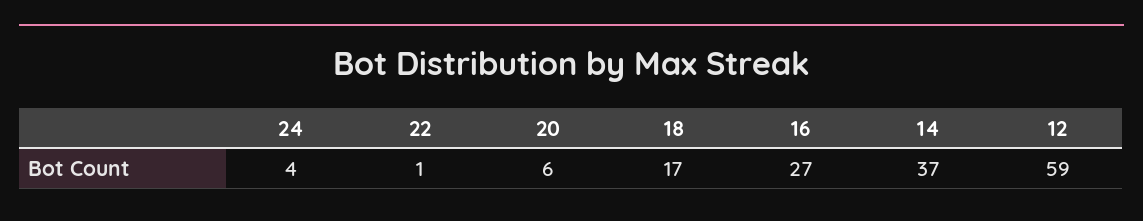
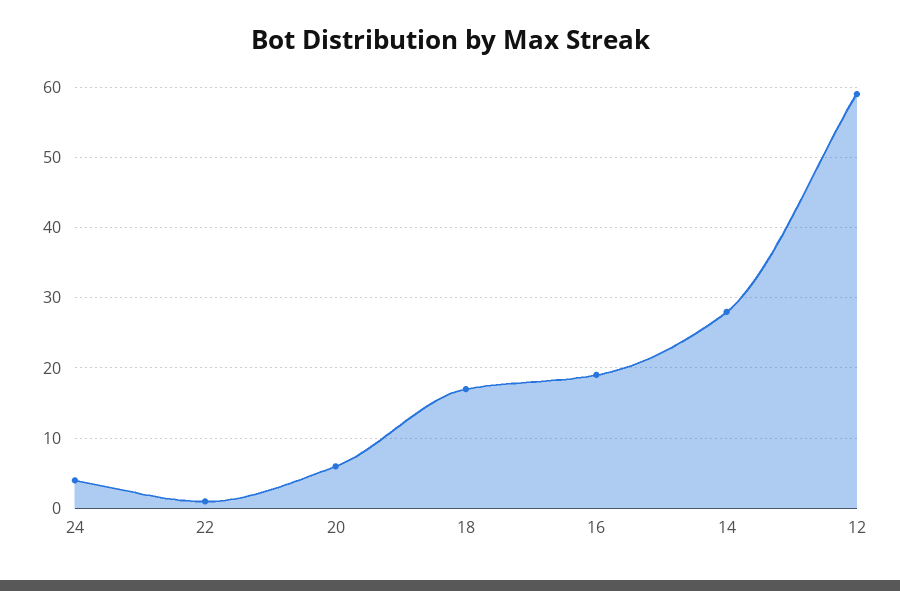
  {
    "24": 4,
    "22": 1,
    "20": 6,
    "18": 17,
-   "16": 27,
+   "16": 19,
-   "14": 37,
+   "14": 28,
    "12": 59
  }

